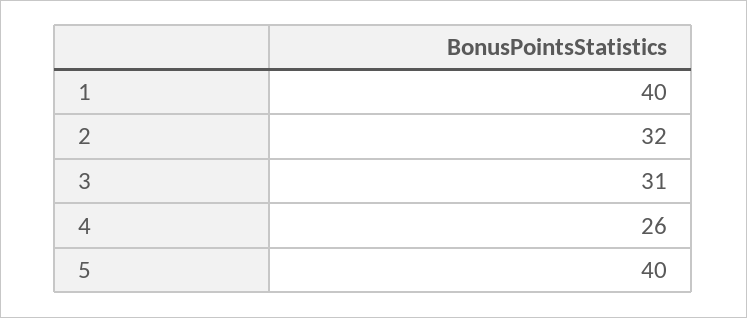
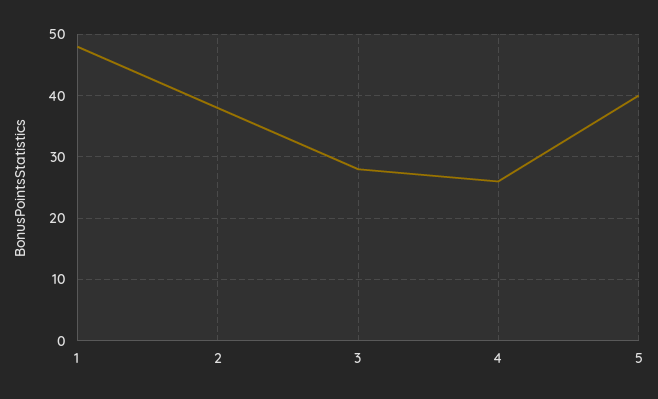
  {
-   "1": 40,
+   "1": 48,
-   "2": 32,
+   "2": 38,
-   "3": 31,
+   "3": 28,
    "4": 26,
    "5": 40
  }

